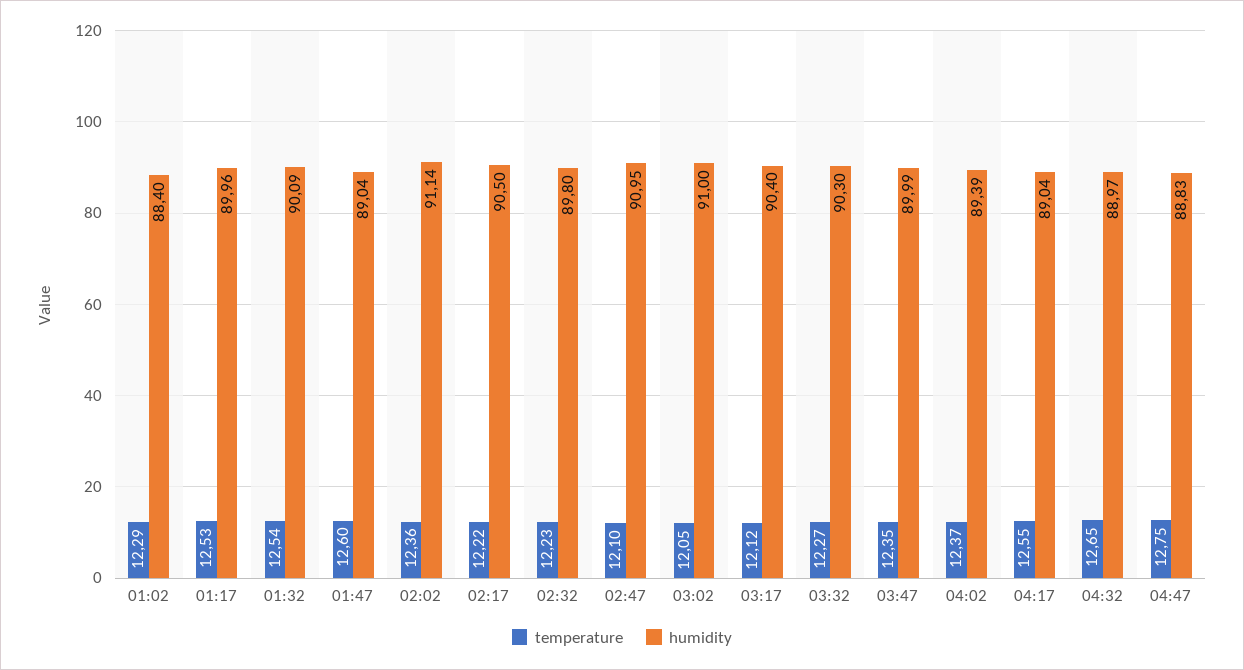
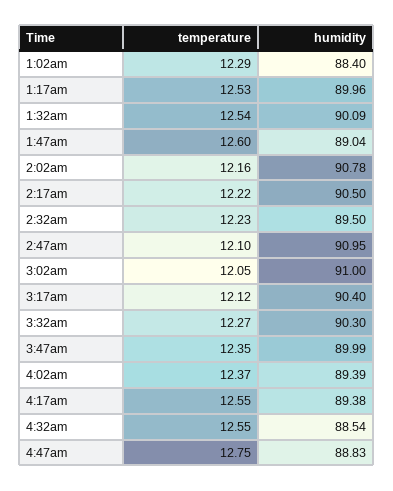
  {
    "temperature": {
      "01:02": 12.29,
      "01:17": 12.53,
      "01:32": 12.54,
      "01:47": 12.6,
-     "02:02": 12.36,
+     "02:02": 12.16,
      "02:17": 12.22,
      "02:32": 12.23,
      "02:47": 12.1,
      "03:02": 12.05,
      "03:17": 12.12,
      "03:32": 12.27,
      "03:47": 12.35,
      "04:02": 12.37,
      "04:17": 12.55,
-     "04:32": 12.65,
+     "04:32": 12.55,
      "04:47": 12.75
    },
    "humidity": {
      "01:02": 88.4,
      "01:17": 89.96,
      "01:32": 90.09,
      "01:47": 89.04,
-     "02:02": 91.14,
+     "02:02": 90.78,
      "02:17": 90.5,
-     "02:32": 89.8,
+     "02:32": 89.5,
      "02:47": 90.95,
      "03:02": 91,
      "03:17": 90.4,
      "03:32": 90.3,
      "03:47": 89.99,
      "04:02": 89.39,
-     "04:17": 89.04,
+     "04:17": 89.38,
-     "04:32": 88.97,
+     "04:32": 88.54,
      "04:47": 88.83
    }
  }

